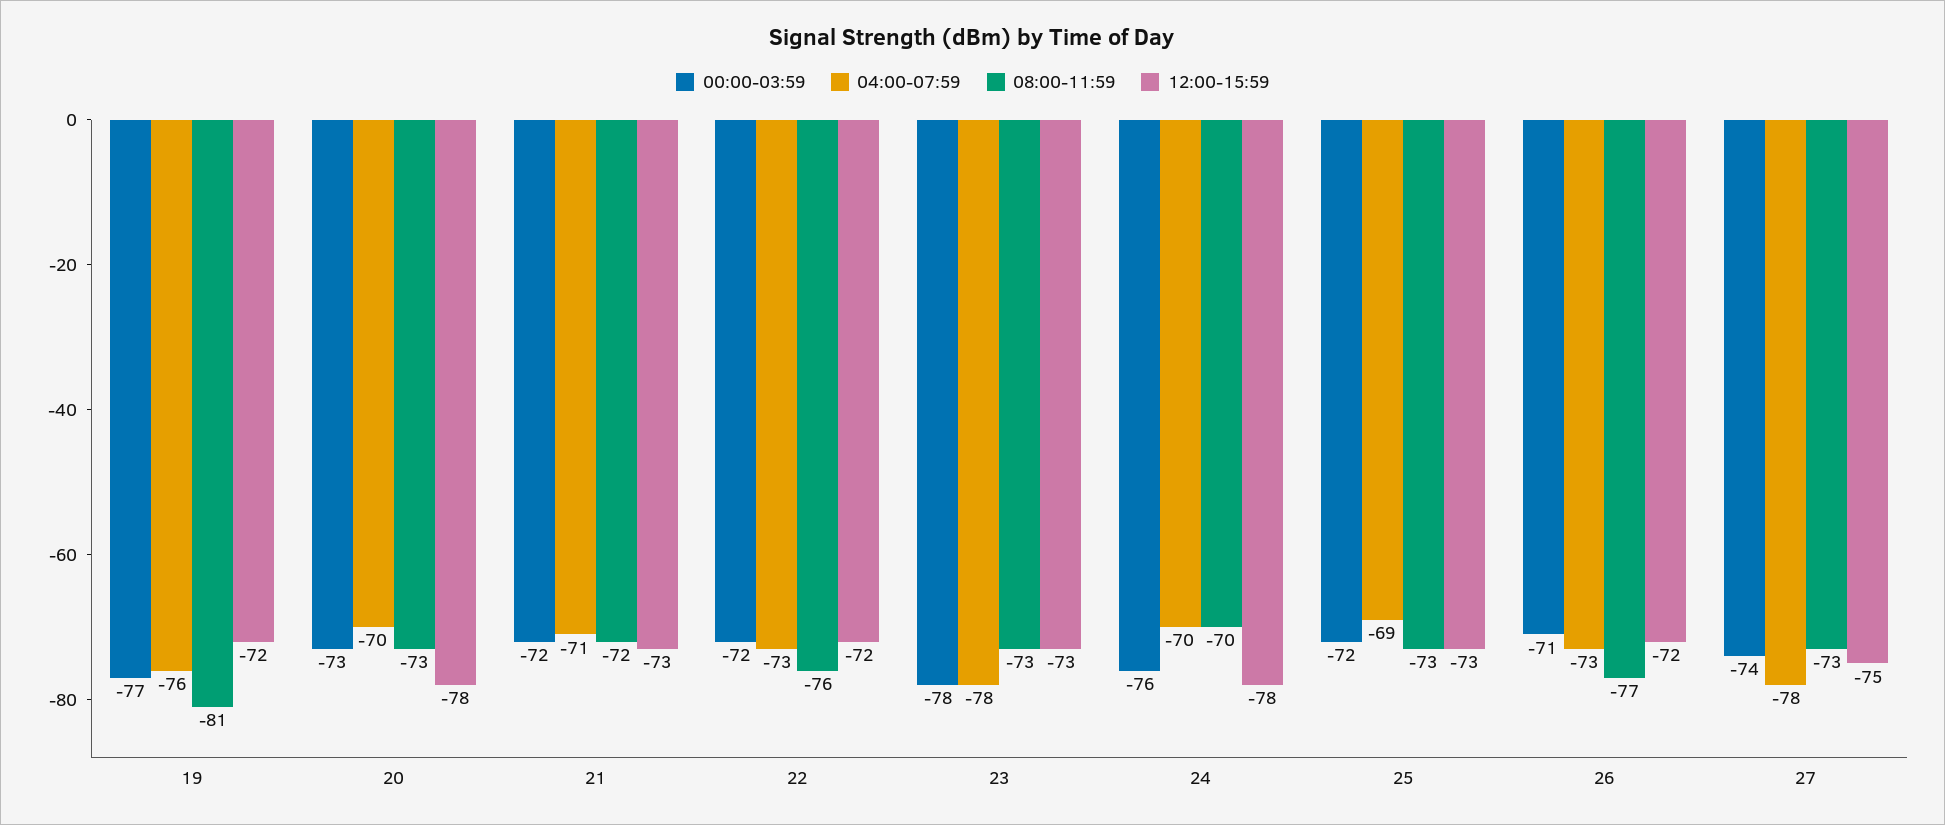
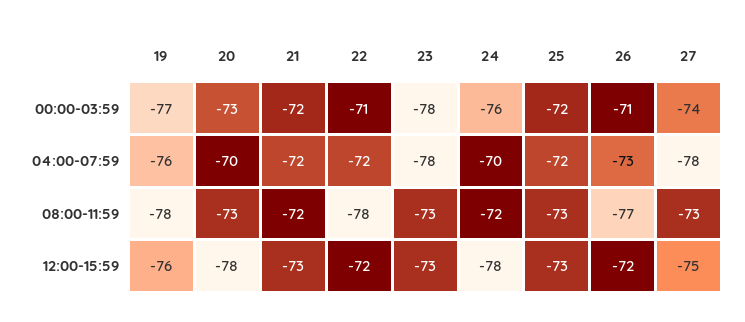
  {
    "00:00-03:59": {
      "19": -77,
      "20": -73,
      "21": -72,
-     "22": -72,
+     "22": -71,
      "23": -78,
      "24": -76,
      "25": -72,
      "26": -71,
      "27": -74
    },
    "04:00-07:59": {
      "19": -76,
      "20": -70,
-     "21": -71,
+     "21": -72,
-     "22": -73,
+     "22": -72,
      "23": -78,
      "24": -70,
-     "25": -69,
+     "25": -72,
      "26": -73,
      "27": -78
    },
    "08:00-11:59": {
-     "19": -81,
+     "19": -78,
      "20": -73,
      "21": -72,
-     "22": -76,
+     "22": -78,
      "23": -73,
-     "24": -70,
+     "24": -72,
      "25": -73,
      "26": -77,
      "27": -73
    },
    "12:00-15:59": {
-     "19": -72,
+     "19": -76,
      "20": -78,
      "21": -73,
      "22": -72,
      "23": -73,
      "24": -78,
      "25": -73,
      "26": -72,
      "27": -75
    }
  }

